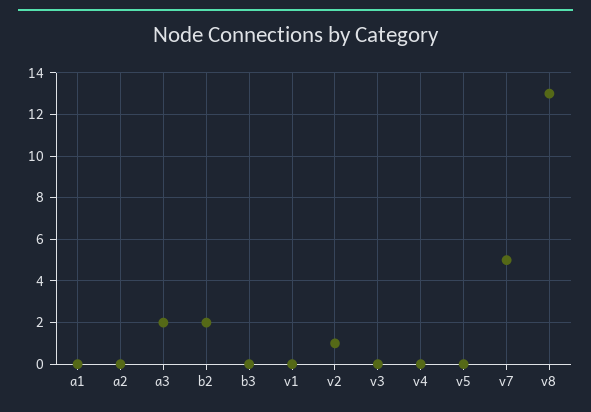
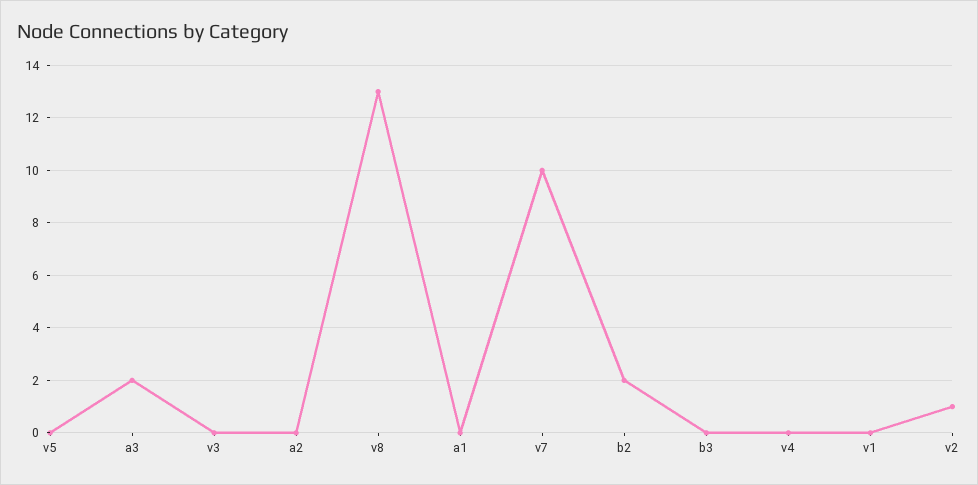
  {
    "a1": 0,
    "a2": 0,
    "a3": 2,
    "b2": 2,
    "b3": 0,
    "v1": 0,
    "v2": 1,
    "v3": 0,
    "v4": 0,
    "v5": 0,
-   "v7": 5,
+   "v7": 10,
    "v8": 13
  }

